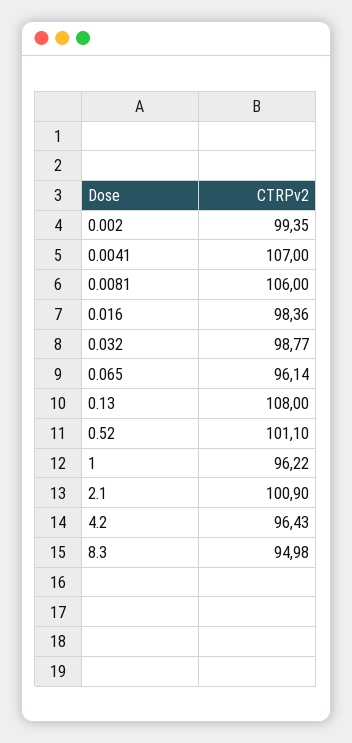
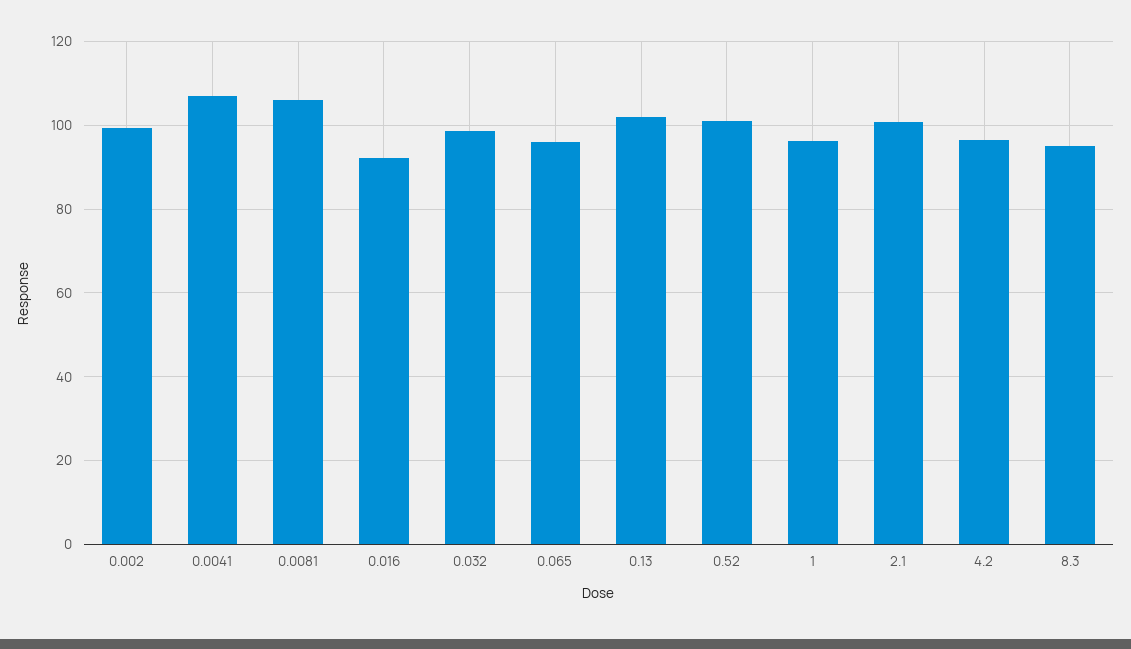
  {
    "0.002": 99.35,
    "0.0041": 107,
    "0.0081": 106,
-   "0.016": 98.36,
+   "0.016": 92,
    "0.032": 98.77,
    "0.065": 96.14,
-   "0.13": 108,
+   "0.13": 102,
    "0.52": 101.1,
    "1": 96.22,
    "2.1": 100.9,
    "4.2": 96.43,
    "8.3": 94.98
  }

